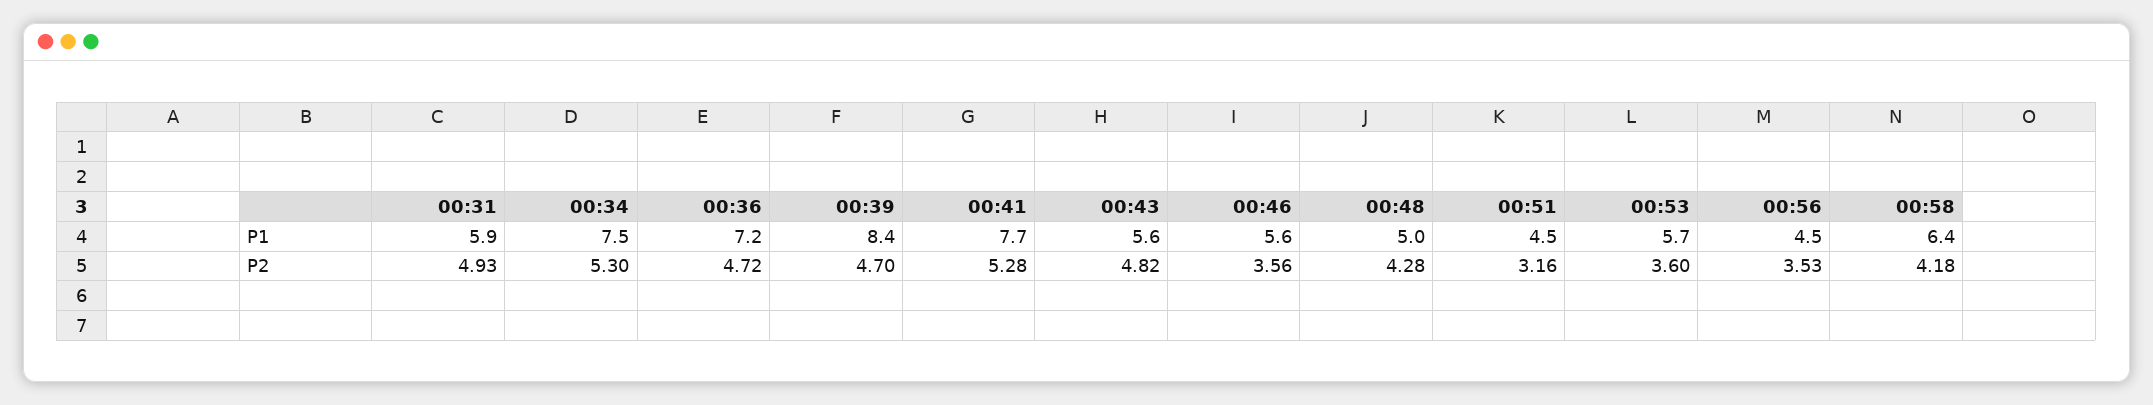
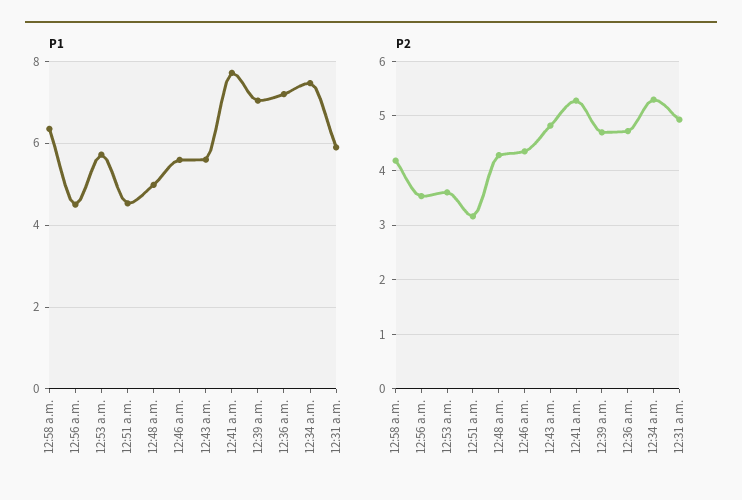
  {
    "P1": {
      "00:31": 5.9,
      "00:34": 7.5,
      "00:36": 7.2,
-     "00:39": 8.4,
+     "00:39": 7,
      "00:41": 7.7,
      "00:43": 5.6,
      "00:46": 5.6,
      "00:48": 5,
      "00:51": 4.5,
      "00:53": 5.7,
      "00:56": 4.5,
      "00:58": 6.4
    },
    "P2": {
      "00:31": 4.93,
      "00:34": 5.3,
      "00:36": 4.72,
      "00:39": 4.7,
      "00:41": 5.28,
      "00:43": 4.82,
-     "00:46": 3.56,
+     "00:46": 4.4,
      "00:48": 4.28,
      "00:51": 3.16,
      "00:53": 3.6,
      "00:56": 3.53,
      "00:58": 4.18
    }
  }

